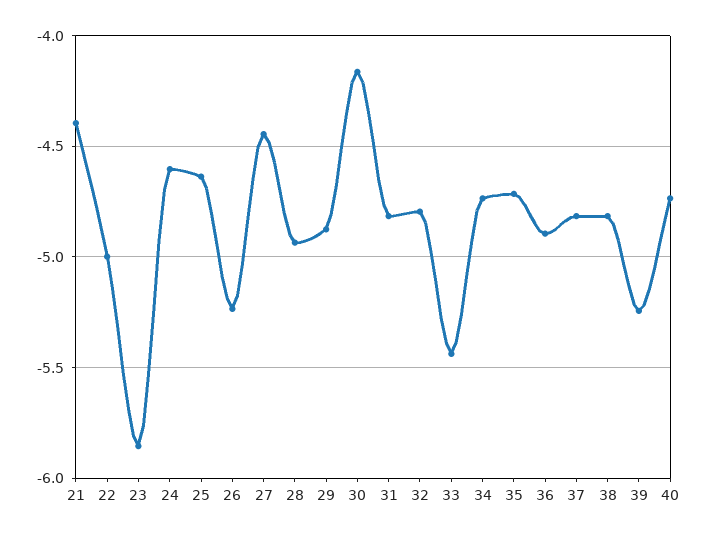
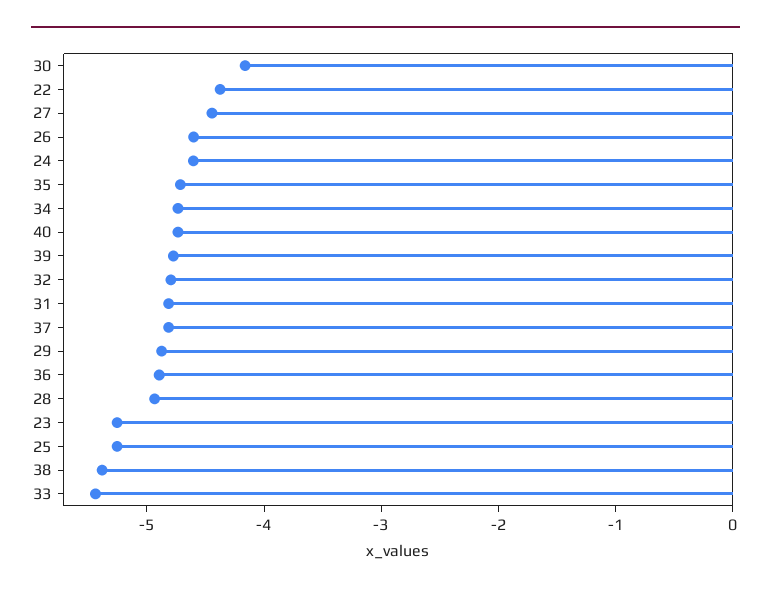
  {
-   "21": -4.4,
-   "22": -5,
+   "22": -4.4,
-   "23": -5.85,
+   "23": -5.2,
    "24": -4.6,
-   "25": -4.65,
+   "25": -5.2,
-   "26": -5.25,
+   "26": -4.6,
    "27": -4.45,
    "28": -4.95,
    "29": -4.9,
    "30": -4.15,
    "31": -4.8,
    "32": -4.8,
    "33": -5.45,
    "34": -4.75,
    "35": -4.7,
    "36": -4.9,
    "37": -4.8,
-   "38": -4.8,
+   "38": -5.4,
-   "39": -5.25,
+   "39": -4.8,
    "40": -4.75
  }

